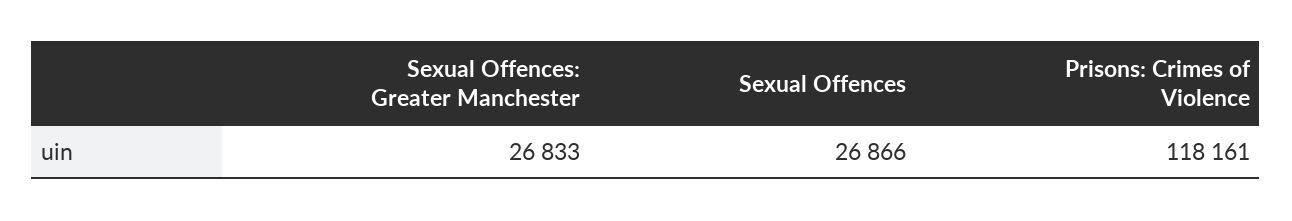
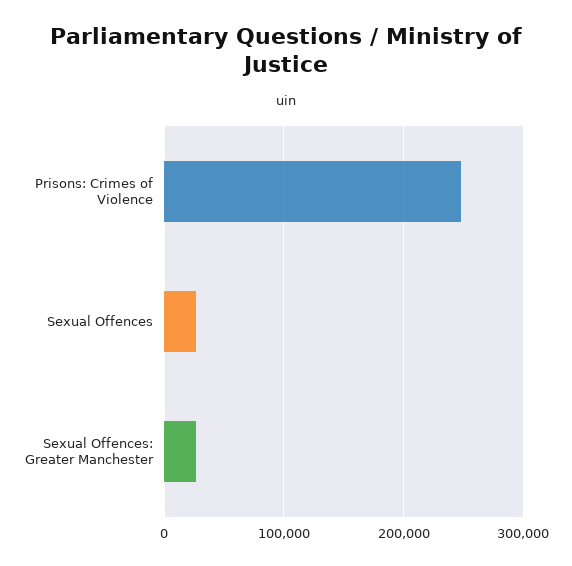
  {
    "Sexual Offences: Greater Manchester": 26833,
    "Sexual Offences": 26866,
-   "Prisons: Crimes of Violence": 118161
+   "Prisons: Crimes of Violence": 250000
  }

